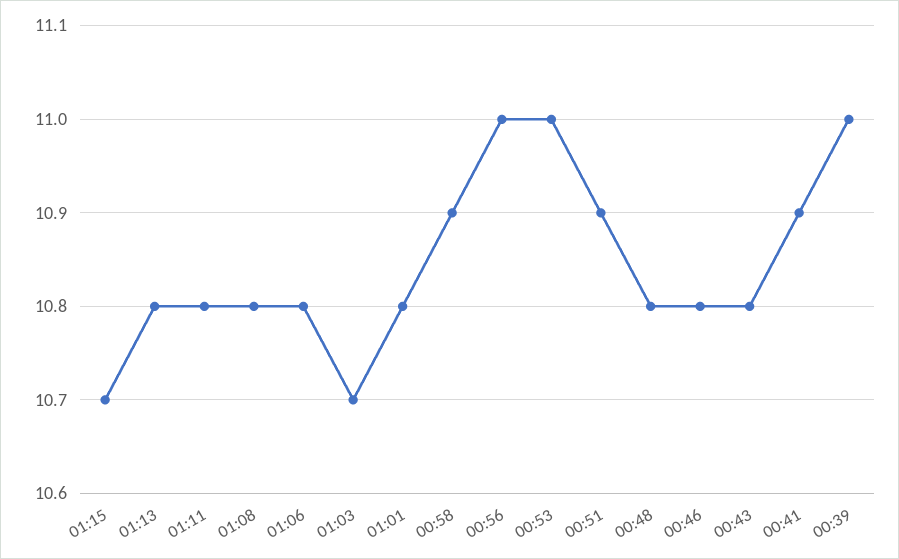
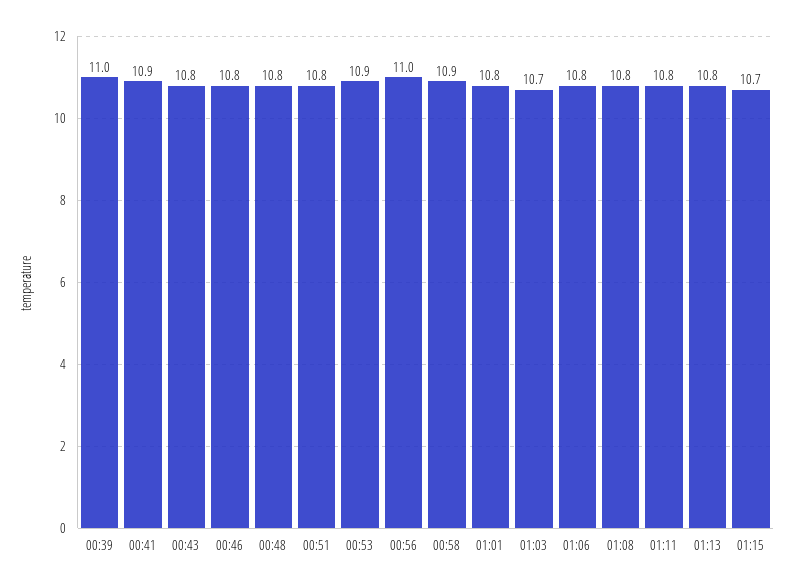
  {
    "01:15": 10.7,
    "01:13": 10.8,
    "01:11": 10.8,
    "01:08": 10.8,
    "01:06": 10.8,
    "01:03": 10.7,
    "01:01": 10.8,
    "00:58": 10.9,
    "00:56": 11,
-   "00:53": 11,
+   "00:53": 10.9,
-   "00:51": 10.9,
+   "00:51": 10.8,
    "00:48": 10.8,
    "00:46": 10.8,
    "00:43": 10.8,
    "00:41": 10.9,
    "00:39": 11
  }

